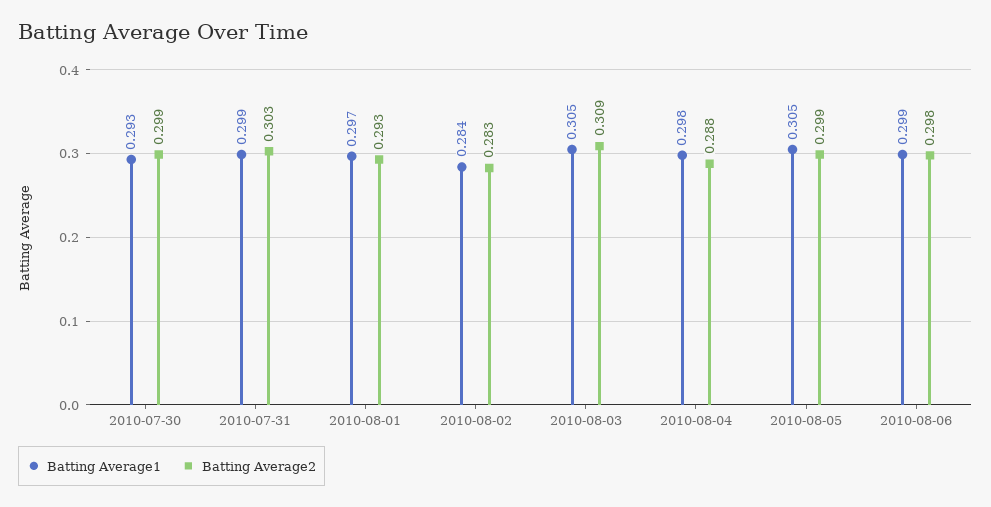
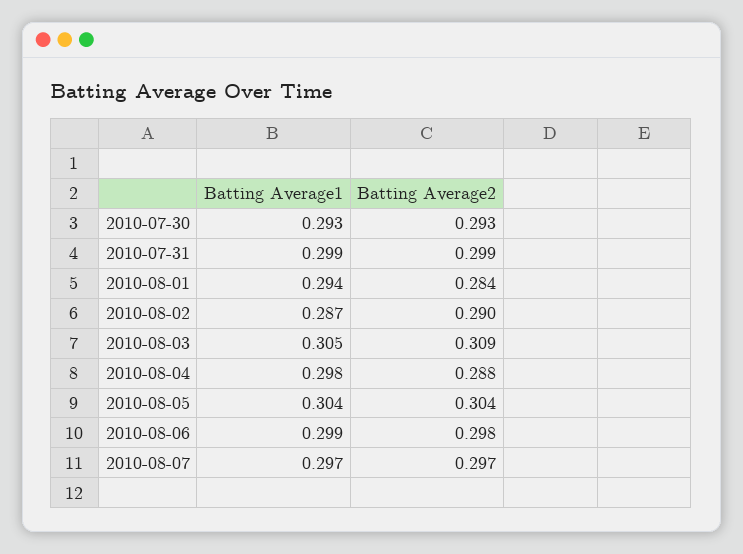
  {
    "Batting Average1": {
      "2010-07-30": 0.293,
      "2010-07-31": 0.299,
-     "2010-08-01": 0.297,
+     "2010-08-01": 0.294,
-     "2010-08-02": 0.284,
+     "2010-08-02": 0.287,
      "2010-08-03": 0.305,
      "2010-08-04": 0.298,
-     "2010-08-05": 0.305,
+     "2010-08-05": 0.304,
-     "2010-08-06": 0.299
+     "2010-08-06": 0.299,
+     "2010-08-07": 0.297
    },
    "Batting Average2": {
-     "2010-07-30": 0.299,
+     "2010-07-30": 0.293,
-     "2010-07-31": 0.303,
+     "2010-07-31": 0.299,
-     "2010-08-01": 0.293,
+     "2010-08-01": 0.284,
-     "2010-08-02": 0.283,
+     "2010-08-02": 0.29,
      "2010-08-03": 0.309,
      "2010-08-04": 0.288,
-     "2010-08-05": 0.299,
+     "2010-08-05": 0.304,
-     "2010-08-06": 0.298
+     "2010-08-06": 0.298,
+     "2010-08-07": 0.297
    }
  }

